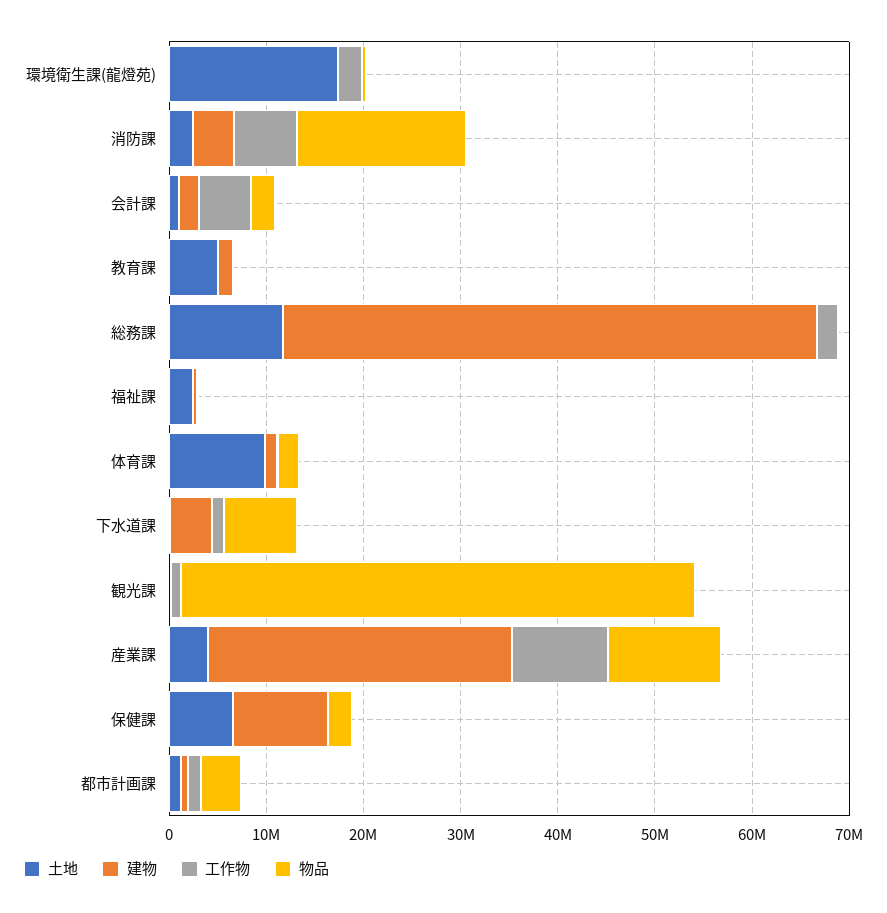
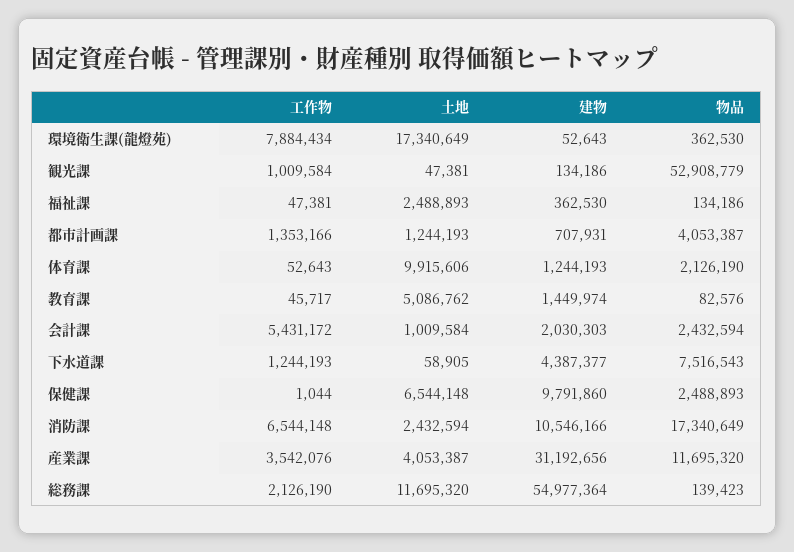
  {
    "土地": {
      "環境衛生課(龍燈苑)": 17340649,
      "消防課": 2432594,
      "会計課": 1009584,
      "教育課": 5086762,
      "総務課": 11695320,
      "福祉課": 2488893,
      "体育課": 9915606,
      "下水道課": 58905,
      "観光課": 47381,
      "産業課": 4053387,
      "保健課": 6544148,
      "都市計画課": 1244193
    },
    "建物": {
      "環境衛生課(龍燈苑)": 52643,
-     "消防課": 4000000,
+     "消防課": 10546166,
      "会計課": 2030303,
      "教育課": 1449974,
      "総務課": 54977364,
      "福祉課": 362530,
      "体育課": 1244193,
      "下水道課": 4387377,
      "観光課": 134186,
      "産業課": 31192656,
      "保健課": 9791860,
      "都市計画課": 707931
    },
    "工作物": {
-     "環境衛生課(龍燈苑)": 2000000,
+     "環境衛生課(龍燈苑)": 7884434,
      "消防課": 6544148,
      "会計課": 5431172,
      "教育課": 45717,
      "総務課": 2126190,
      "福祉課": 47381,
      "体育課": 52643,
      "下水道課": 1244193,
      "観光課": 1009584,
-     "産業課": 10000000,
+     "産業課": 3542076,
      "保健課": 1044,
      "都市計画課": 1353166
    },
    "物品": {
      "環境衛生課(龍燈苑)": 362530,
      "消防課": 17340649,
      "会計課": 2432594,
      "教育課": 82576,
      "総務課": 139423,
      "福祉課": 134186,
      "体育課": 2126190,
      "下水道課": 7516543,
      "観光課": 52908779,
      "産業課": 11695320,
      "保健課": 2488893,
      "都市計画課": 4053387
    }
  }

